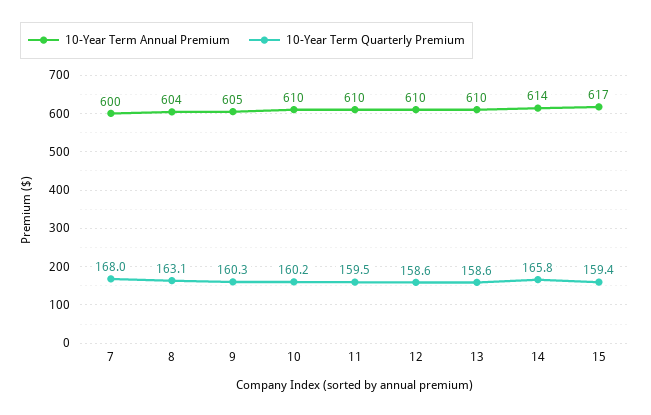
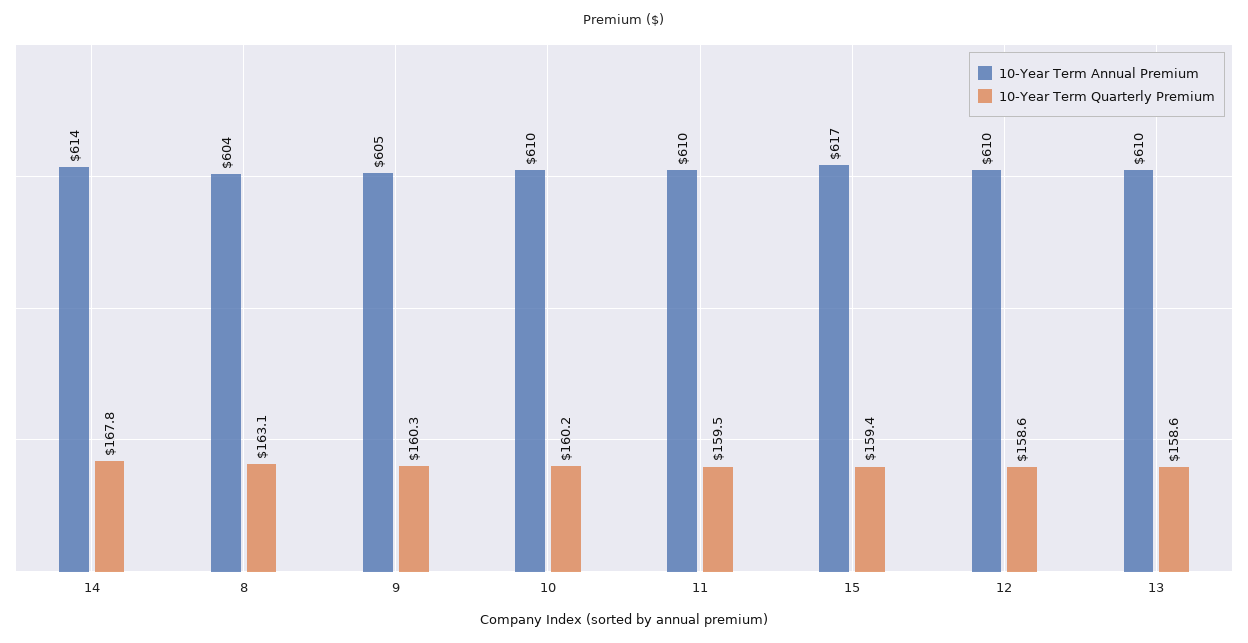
  {
    "10-Year Term Annual Premium": {
-     "7": 600,
      "8": 604,
      "9": 605,
      "10": 610,
      "11": 610,
      "12": 610,
      "13": 610,
      "14": 614,
      "15": 617
    },
    "10-Year Term Quarterly Premium": {
-     "7": 168,
      "8": 163.1,
      "9": 160.3,
      "10": 160.2,
      "11": 159.5,
      "12": 158.6,
      "13": 158.6,
-     "14": 165.8,
+     "14": 167.8,
      "15": 159.4
    }
  }

